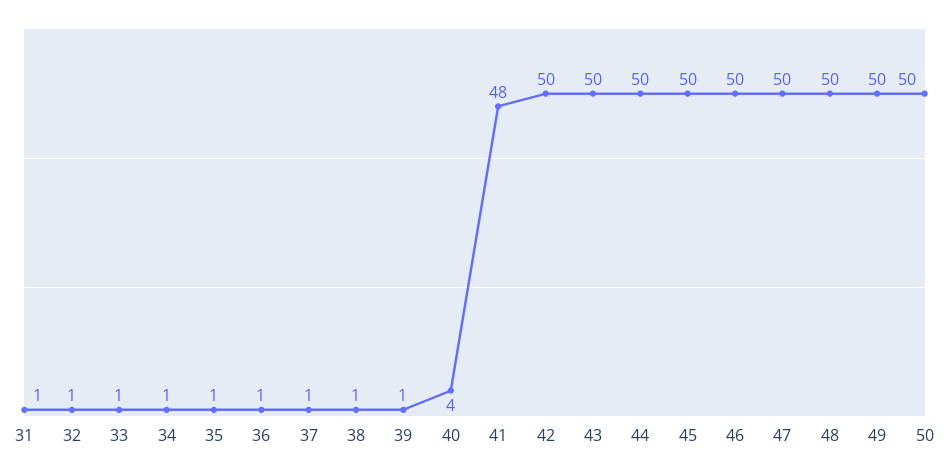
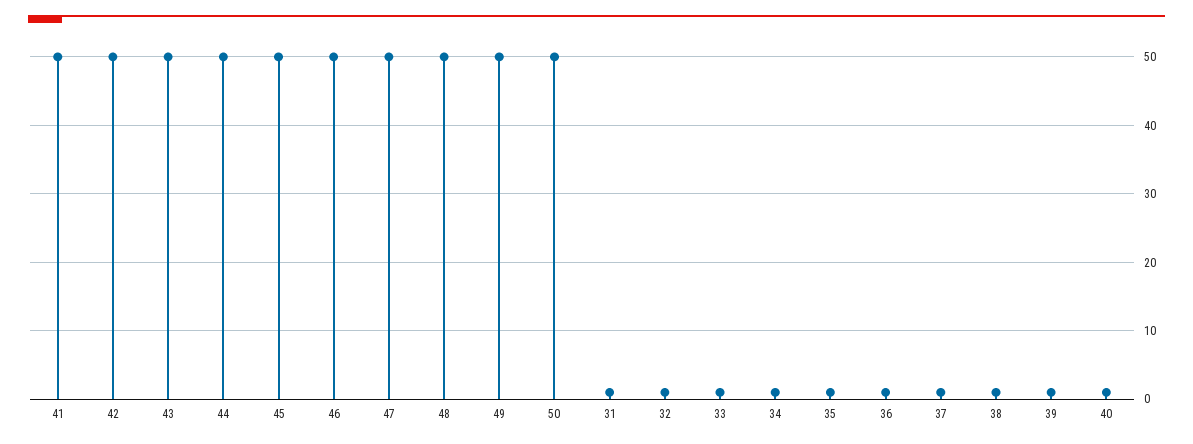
  {
    "31": 1,
    "32": 1,
    "33": 1,
    "34": 1,
    "35": 1,
    "36": 1,
    "37": 1,
    "38": 1,
    "39": 1,
-   "40": 4,
+   "40": 1,
-   "41": 48,
+   "41": 50,
    "42": 50,
    "43": 50,
    "44": 50,
    "45": 50,
    "46": 50,
    "47": 50,
    "48": 50,
    "49": 50,
    "50": 50
  }

